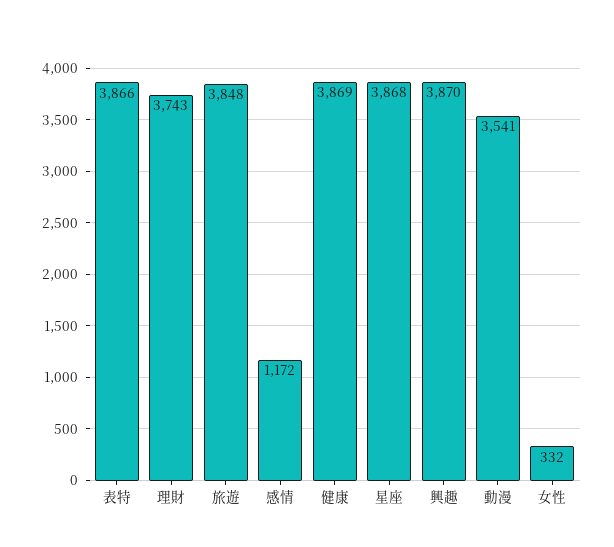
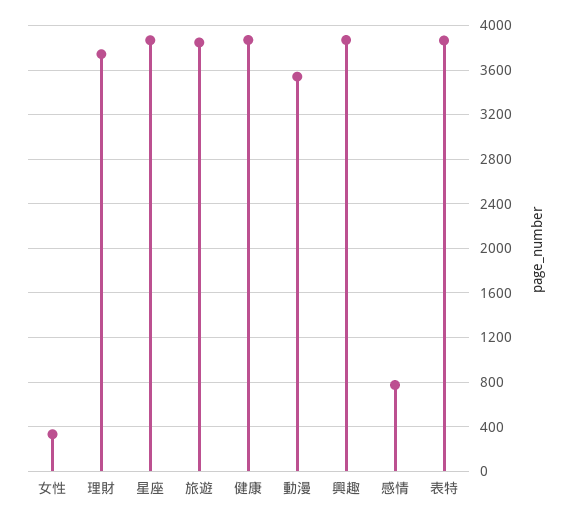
  {
    "表特": 3866,
    "理財": 3743,
    "旅遊": 3848,
-   "感情": 1172,
+   "感情": 800,
    "健康": 3869,
    "星座": 3868,
    "興趣": 3870,
    "動漫": 3541,
    "女性": 332
  }

